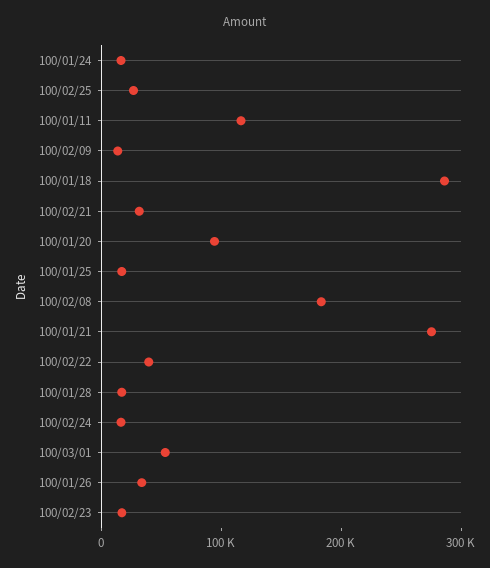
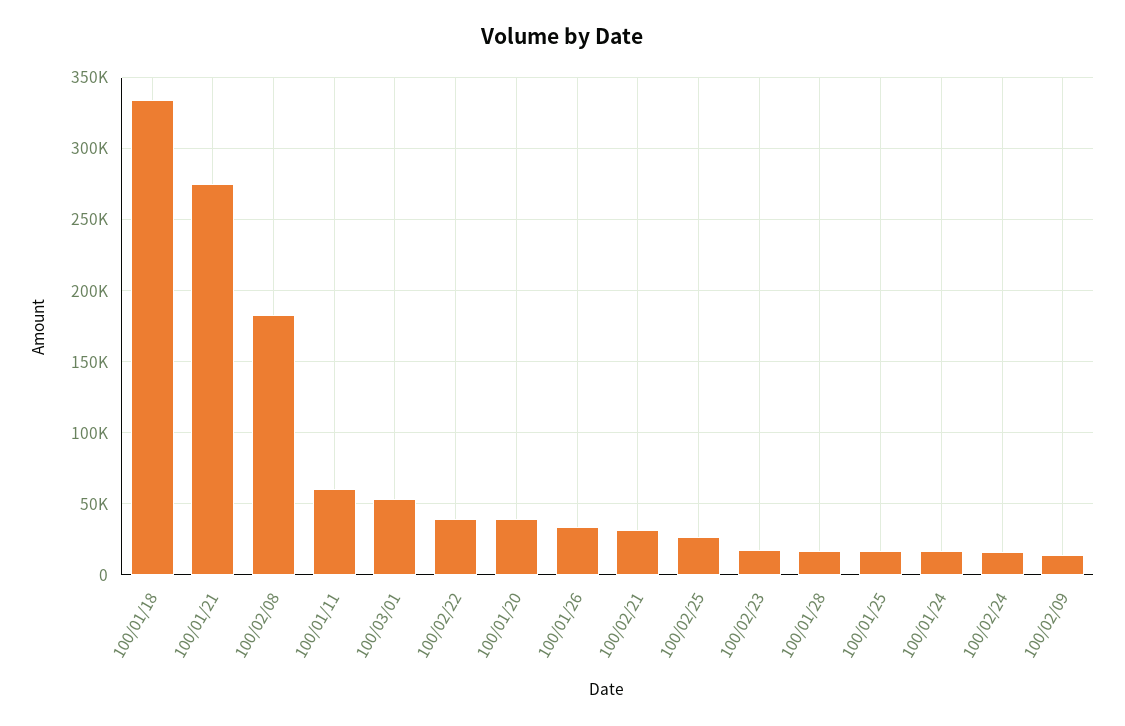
  {
    "100/01/24": 15000,
    "100/02/25": 25000,
-   "100/01/11": 120000,
+   "100/01/11": 60000,
    "100/02/09": 15000,
-   "100/01/18": 280000,
+   "100/01/18": 335000,
    "100/02/21": 30000,
-   "100/01/20": 100000,
+   "100/01/20": 40000,
    "100/01/25": 15000,
    "100/02/08": 185000,
    "100/01/21": 275000,
    "100/02/22": 40000,
    "100/01/28": 15000,
    "100/02/24": 15000,
    "100/03/01": 55000,
    "100/01/26": 35000,
    "100/02/23": 15000
  }

